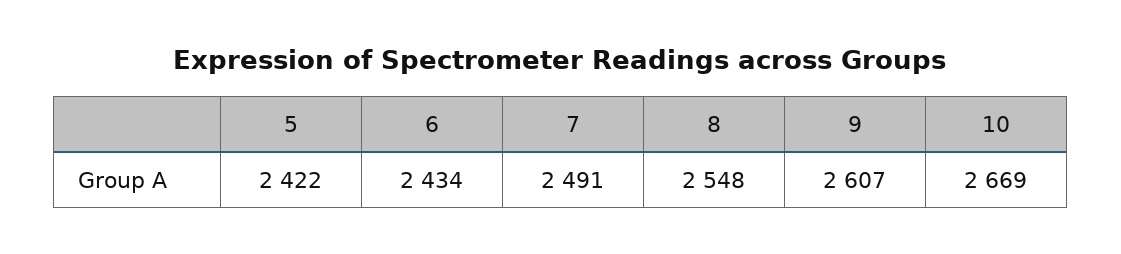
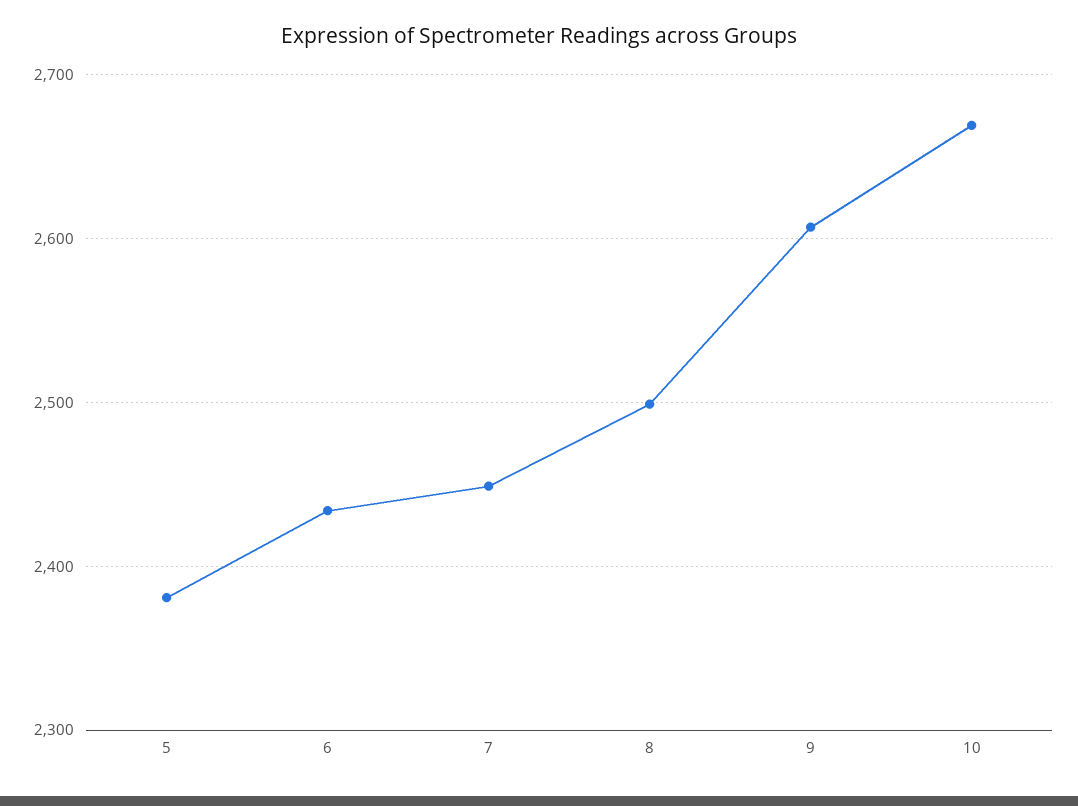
  {
-   "5": 2422,
+   "5": 2380,
    "6": 2434,
-   "7": 2491,
+   "7": 2450,
-   "8": 2548,
+   "8": 2500,
    "9": 2607,
    "10": 2669
  }

